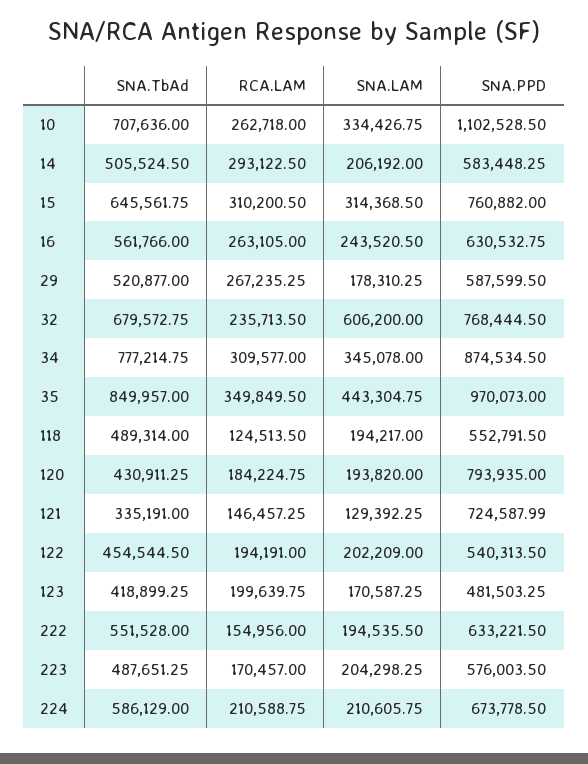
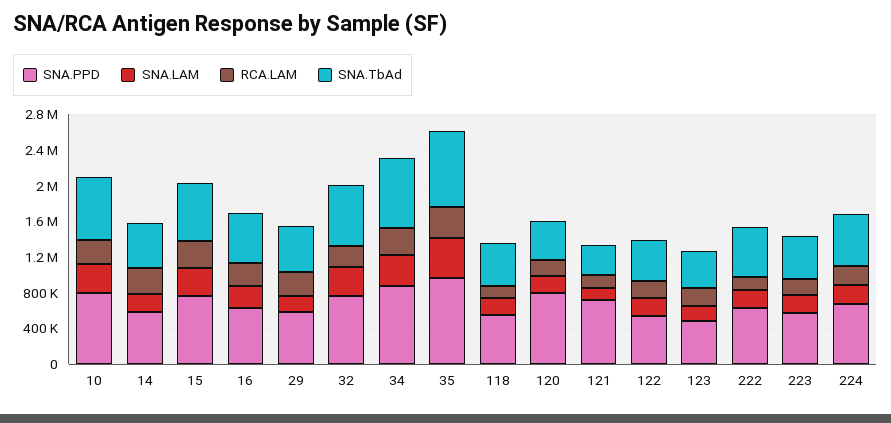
  {
    "SNA.TbAd": {
      "10": 707636,
      "14": 505524.5,
      "15": 645561.75,
      "16": 561766,
      "29": 520877,
      "32": 679572.75,
      "34": 777214.75,
      "35": 849957,
      "118": 489314,
      "120": 430911.25,
      "121": 335191,
      "122": 454544.5,
      "123": 418899.25,
      "222": 551528,
      "223": 487651.25,
      "224": 586129
    },
    "RCA.LAM": {
      "10": 262718,
      "14": 293122.5,
      "15": 310200.5,
      "16": 263105,
      "29": 267235.25,
      "32": 235713.5,
      "34": 309577,
      "35": 349849.5,
      "118": 124513.5,
      "120": 184224.75,
      "121": 146457.25,
      "122": 194191,
      "123": 199639.75,
      "222": 154956,
      "223": 170457,
      "224": 210588.75
    },
    "SNA.LAM": {
      "10": 334426.75,
      "14": 206192,
      "15": 314368.5,
      "16": 243520.5,
      "29": 178310.25,
-     "32": 606200,
+     "32": 300000,
      "34": 345078,
      "35": 443304.75,
      "118": 194217,
      "120": 193820,
      "121": 129392.25,
      "122": 202209,
      "123": 170587.25,
      "222": 194535.5,
      "223": 204298.25,
      "224": 210605.75
    },
    "SNA.PPD": {
-     "10": 1102528.5,
+     "10": 800000,
      "14": 583448.25,
      "15": 760882,
      "16": 630532.75,
      "29": 587599.5,
      "32": 768444.5,
      "34": 874534.5,
      "35": 970073,
      "118": 552791.5,
      "120": 793935,
      "121": 724587.99,
      "122": 540313.5,
      "123": 481503.25,
      "222": 633221.5,
      "223": 576003.5,
      "224": 673778.5
    }
  }

